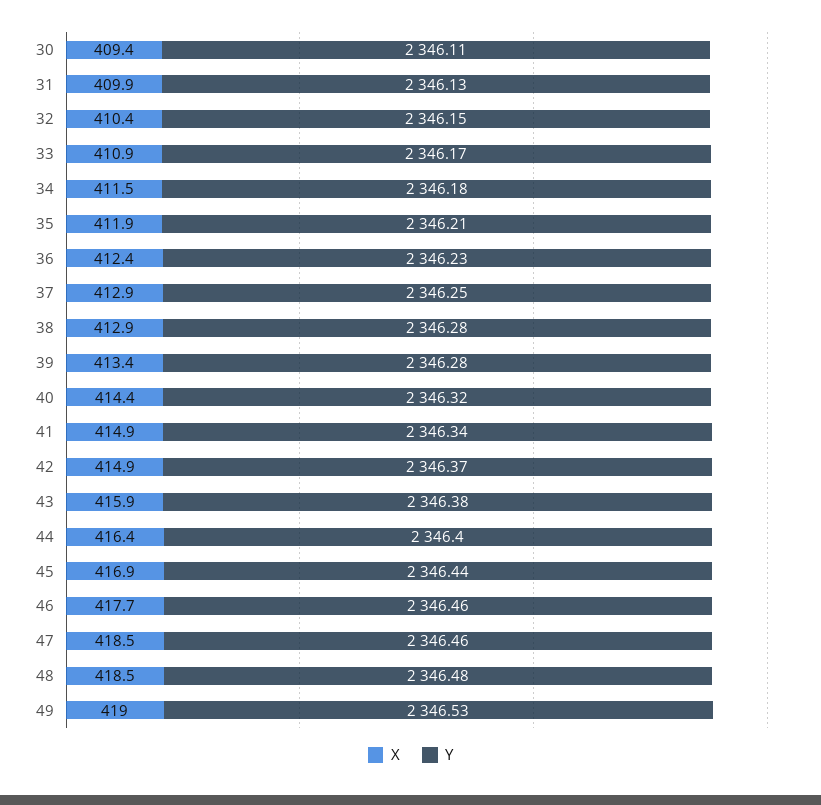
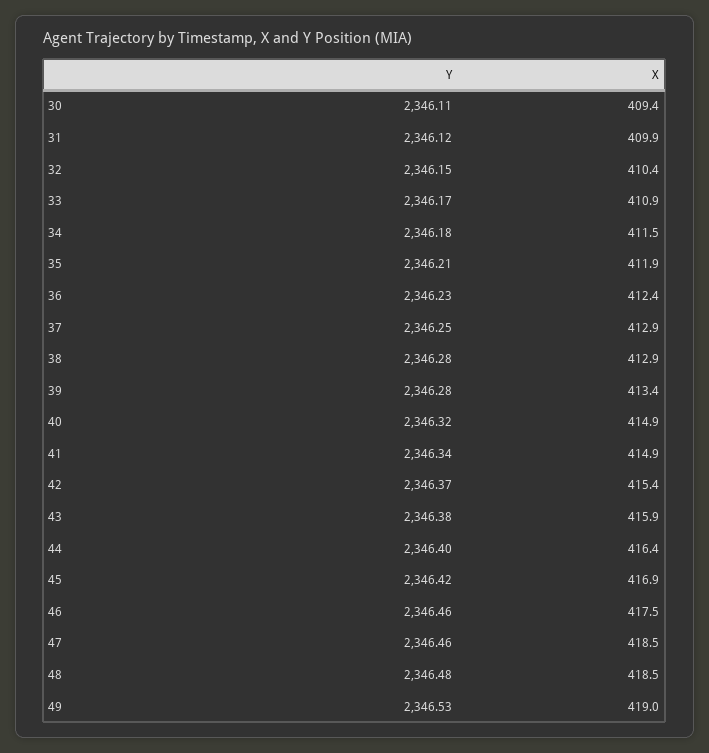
  {
    "X": {
      "30": 409.4,
      "31": 409.9,
      "32": 410.4,
      "33": 410.9,
      "34": 411.5,
      "35": 411.9,
      "36": 412.4,
      "37": 412.9,
      "38": 412.9,
      "39": 413.4,
-     "40": 414.4,
+     "40": 414.9,
      "41": 414.9,
-     "42": 414.9,
+     "42": 415.4,
      "43": 415.9,
      "44": 416.4,
      "45": 416.9,
-     "46": 417.7,
+     "46": 417.5,
      "47": 418.5,
      "48": 418.5,
      "49": 419
    },
    "Y": {
      "30": 2346.11,
-     "31": 2346.13,
+     "31": 2346.12,
      "32": 2346.15,
      "33": 2346.17,
      "34": 2346.18,
      "35": 2346.21,
      "36": 2346.23,
      "37": 2346.25,
      "38": 2346.28,
      "39": 2346.28,
      "40": 2346.32,
      "41": 2346.34,
      "42": 2346.37,
      "43": 2346.38,
      "44": 2346.4,
-     "45": 2346.44,
+     "45": 2346.42,
      "46": 2346.46,
      "47": 2346.46,
      "48": 2346.48,
      "49": 2346.53
    }
  }

